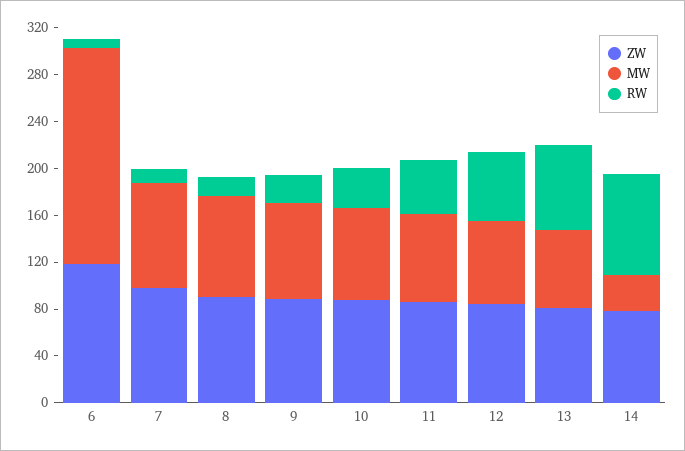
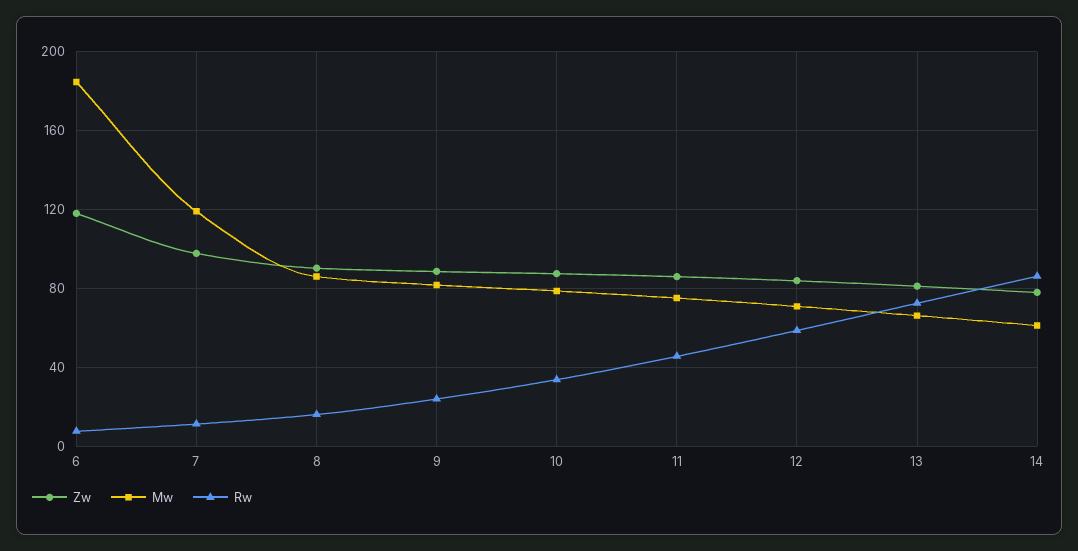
  {
    "ZW": {
      "6": 120,
      "7": 100,
      "8": 90,
      "9": 90,
      "10": 90,
      "11": 85,
      "12": 85,
      "13": 80,
      "14": 80
    },
    "MW": {
      "6": 185,
-     "7": 90,
+     "7": 120,
      "8": 85,
      "9": 80,
      "10": 80,
      "11": 75,
      "12": 70,
      "13": 65,
-     "14": 30
+     "14": 60
    },
    "RW": {
      "6": 10,
      "7": 10,
      "8": 15,
      "9": 25,
      "10": 35,
      "11": 45,
      "12": 60,
      "13": 75,
      "14": 85
    }
  }

